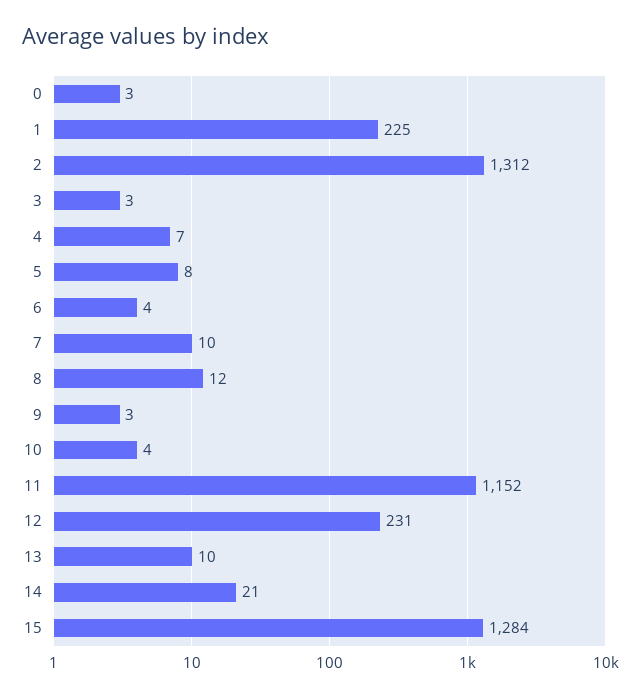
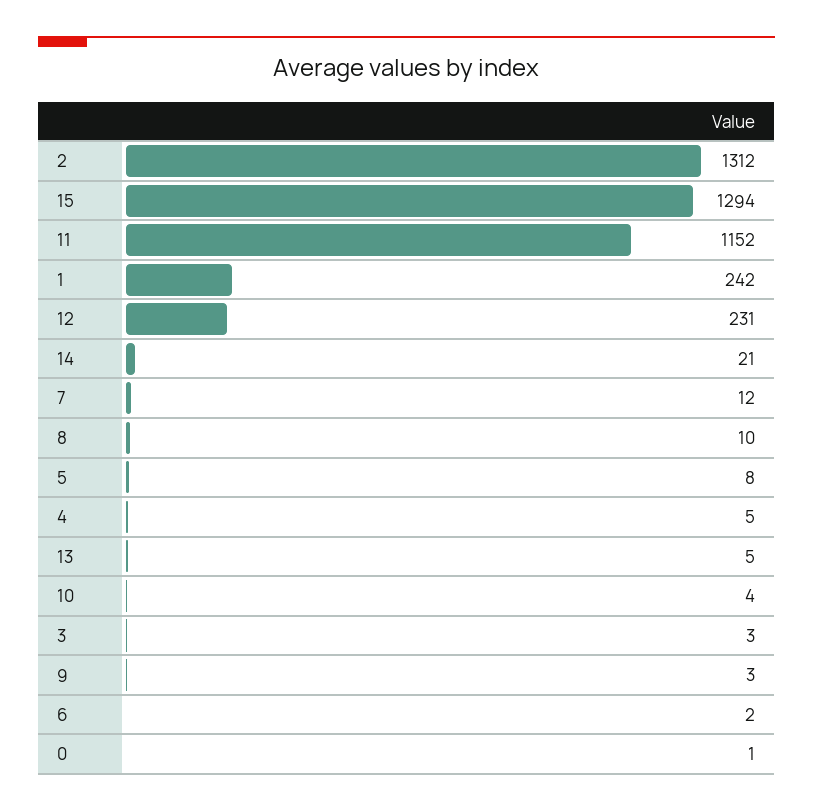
  {
-   "0": 3,
+   "0": 1,
-   "1": 225,
+   "1": 242,
    "2": 1312,
    "3": 3,
-   "4": 7,
+   "4": 5,
    "5": 8,
-   "6": 4,
+   "6": 2,
-   "7": 10,
+   "7": 12,
-   "8": 12,
+   "8": 10,
    "9": 3,
    "10": 4,
    "11": 1152,
    "12": 231,
-   "13": 10,
+   "13": 5,
    "14": 21,
-   "15": 1284
+   "15": 1294
  }

